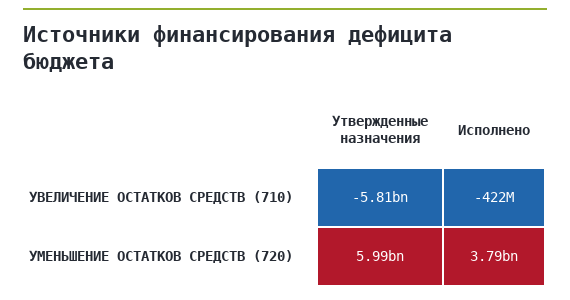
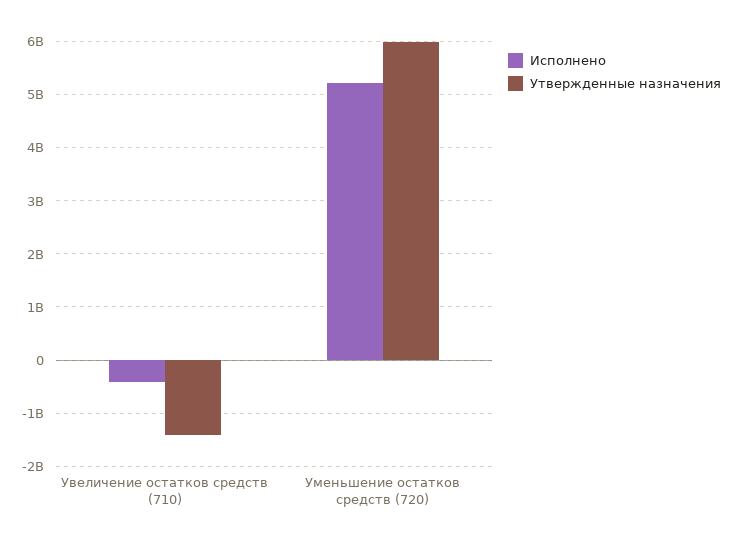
  {
    "Утвержденные назначения": {
-     "УВЕЛИЧЕНИЕ ОСТАТКОВ СРЕДСТВ (710)": -5810000000,
+     "УВЕЛИЧЕНИЕ ОСТАТКОВ СРЕДСТВ (710)": -1400000000,
      "УМЕНЬШЕНИЕ ОСТАТКОВ СРЕДСТВ (720)": 5990000000
    },
    "Исполнено": {
      "УВЕЛИЧЕНИЕ ОСТАТКОВ СРЕДСТВ (710)": -422000000,
-     "УМЕНЬШЕНИЕ ОСТАТКОВ СРЕДСТВ (720)": 3790000000
+     "УМЕНЬШЕНИЕ ОСТАТКОВ СРЕДСТВ (720)": 5200000000
    }
  }

